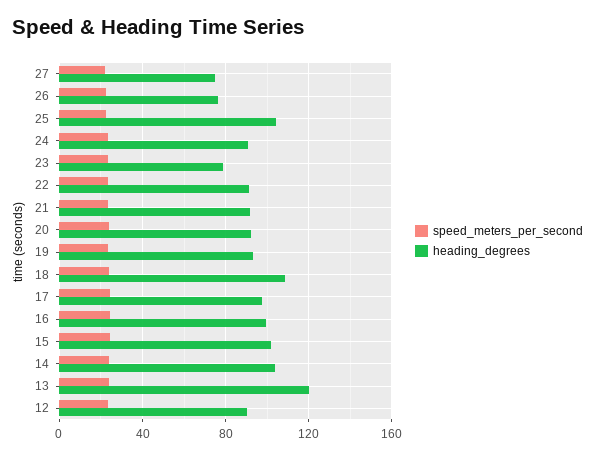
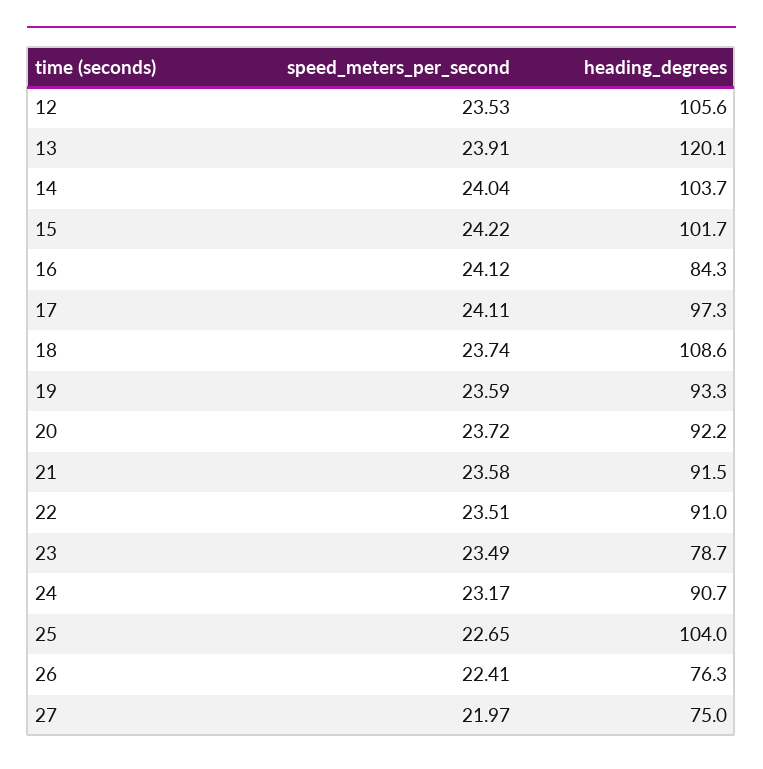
  {
    "speed_meters_per_second": {
      "27": 21.97,
      "26": 22.41,
      "25": 22.65,
      "24": 23.17,
      "23": 23.49,
      "22": 23.51,
      "21": 23.58,
      "20": 23.72,
      "19": 23.59,
      "18": 23.74,
      "17": 24.11,
      "16": 24.12,
      "15": 24.22,
      "14": 24.04,
      "13": 23.91,
      "12": 23.53
    },
    "heading_degrees": {
      "27": 75,
      "26": 76.3,
      "25": 104,
      "24": 90.7,
      "23": 78.7,
      "22": 91,
      "21": 91.5,
      "20": 92.2,
      "19": 93.3,
      "18": 108.6,
      "17": 97.3,
-     "16": 100,
+     "16": 84.3,
      "15": 101.7,
      "14": 103.7,
      "13": 120.1,
-     "12": 90
+     "12": 105.6
    }
  }

